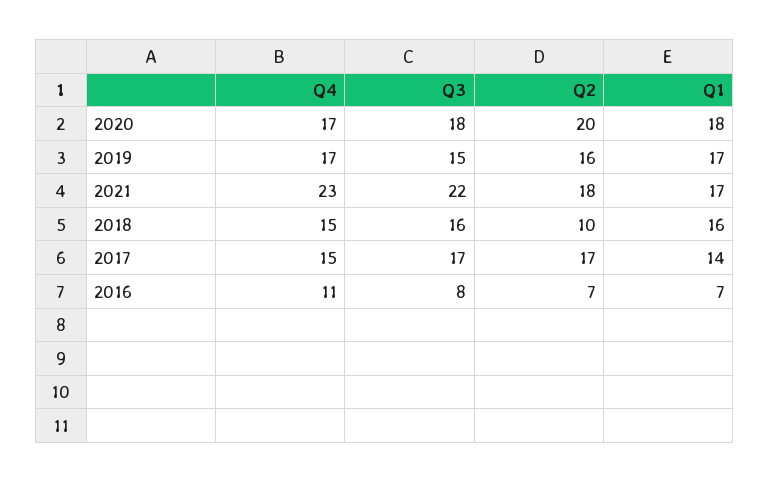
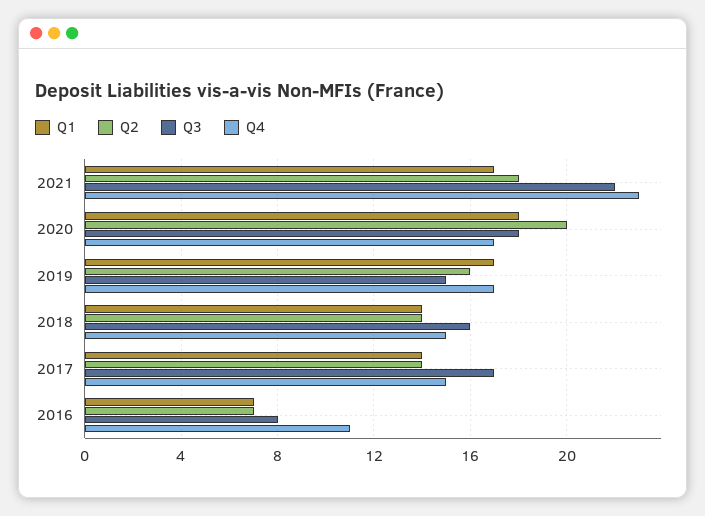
  {
    "Q4": {
      "2020": 17,
      "2019": 17,
      "2021": 23,
      "2018": 15,
      "2017": 15,
      "2016": 11
    },
    "Q3": {
      "2020": 18,
      "2019": 15,
      "2021": 22,
      "2018": 16,
      "2017": 17,
      "2016": 8
    },
    "Q2": {
      "2020": 20,
      "2019": 16,
      "2021": 18,
-     "2018": 10,
+     "2018": 14,
-     "2017": 17,
+     "2017": 14,
      "2016": 7
    },
    "Q1": {
      "2020": 18,
      "2019": 17,
      "2021": 17,
-     "2018": 16,
+     "2018": 14,
      "2017": 14,
      "2016": 7
    }
  }

